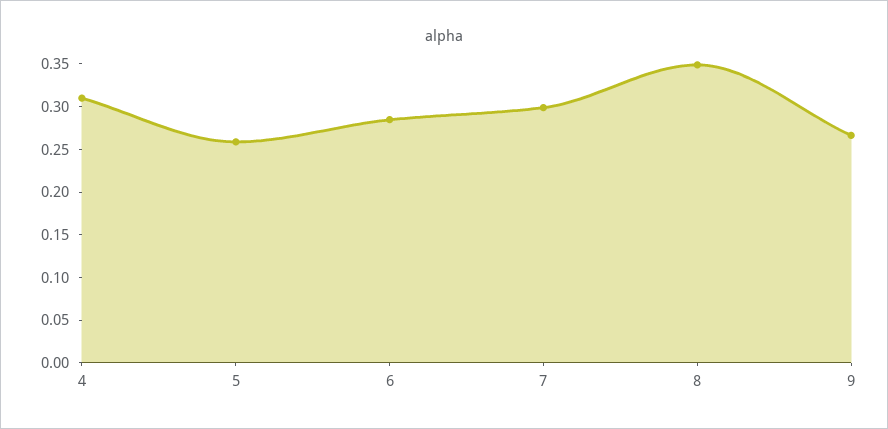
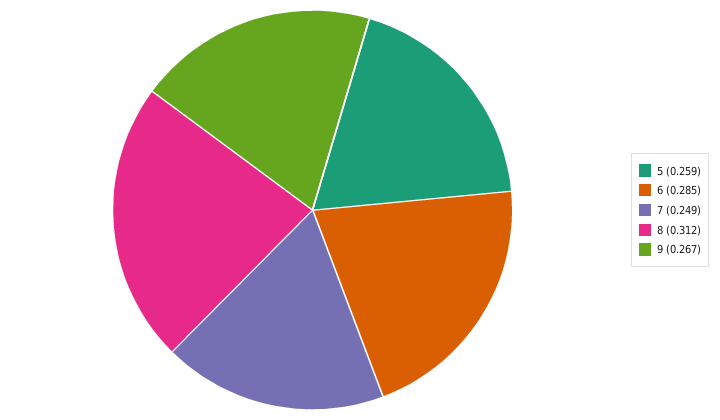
  {
-   "4": 0.31,
    "5": 0.259,
    "6": 0.285,
-   "7": 0.3,
+   "7": 0.249,
-   "8": 0.35,
+   "8": 0.312,
    "9": 0.267
  }

